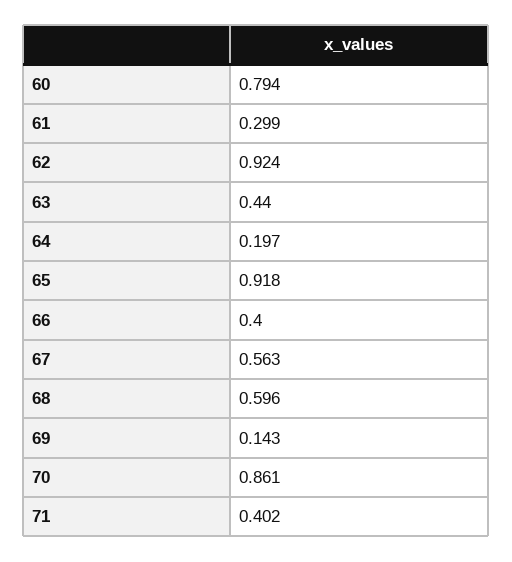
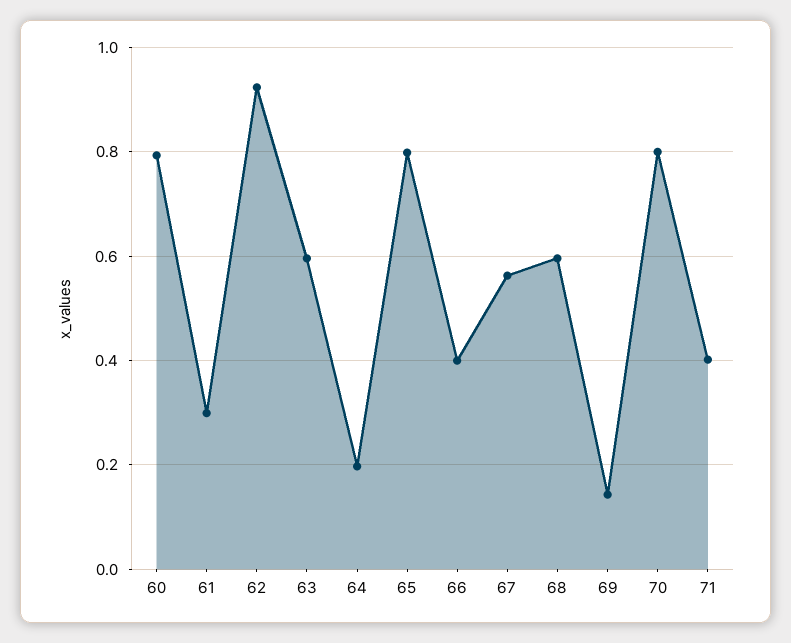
  {
    "60": 0.794,
    "61": 0.299,
    "62": 0.924,
-   "63": 0.44,
+   "63": 0.6,
    "64": 0.197,
-   "65": 0.918,
+   "65": 0.8,
    "66": 0.4,
    "67": 0.563,
    "68": 0.596,
    "69": 0.143,
-   "70": 0.861,
+   "70": 0.8,
    "71": 0.402
  }

